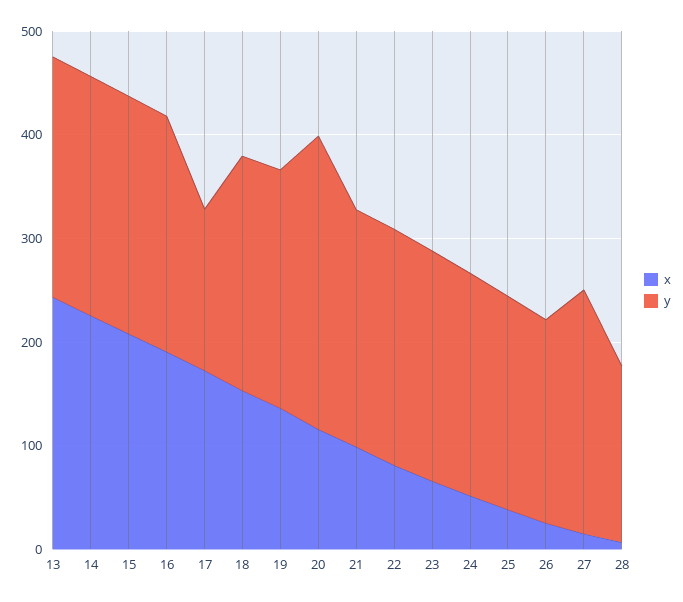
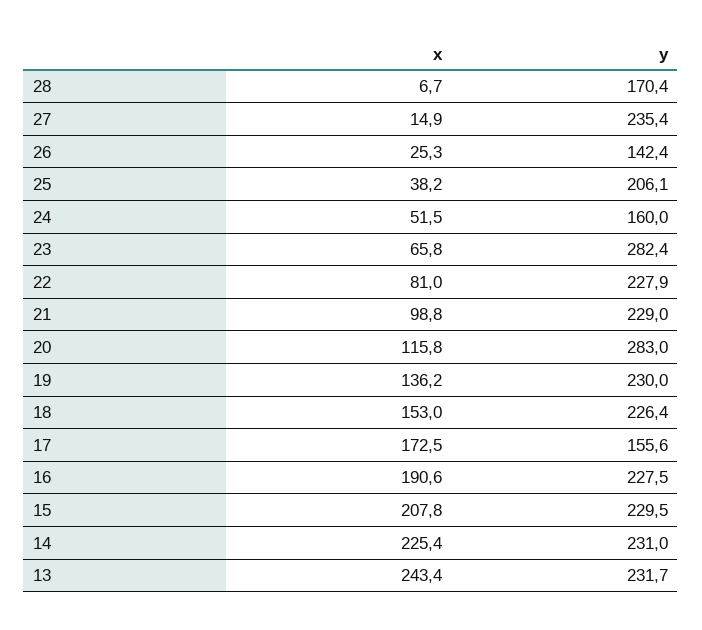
  {
    "x": {
      "13": 243.4,
      "14": 225.4,
      "15": 207.8,
      "16": 190.6,
      "17": 172.5,
      "18": 153,
      "19": 136.2,
      "20": 115.8,
      "21": 98.8,
      "22": 81,
      "23": 65.8,
      "24": 51.5,
      "25": 38.2,
      "26": 25.3,
      "27": 14.9,
      "28": 6.7
    },
    "y": {
      "13": 231.7,
      "14": 231,
      "15": 229.5,
      "16": 227.5,
      "17": 155.6,
      "18": 226.4,
      "19": 230,
      "20": 283,
      "21": 229,
      "22": 227.9,
-     "23": 220,
+     "23": 282.4,
-     "24": 220,
+     "24": 160,
      "25": 206.1,
-     "26": 200,
+     "26": 142.4,
      "27": 235.4,
      "28": 170.4
    }
  }

